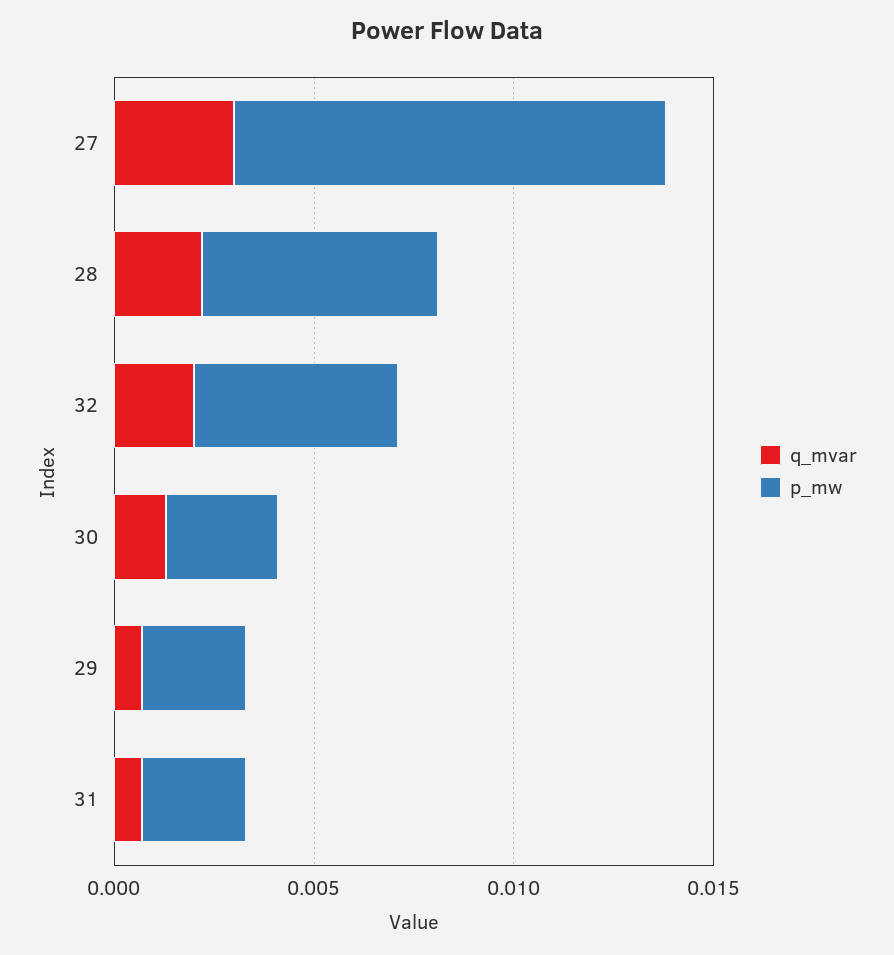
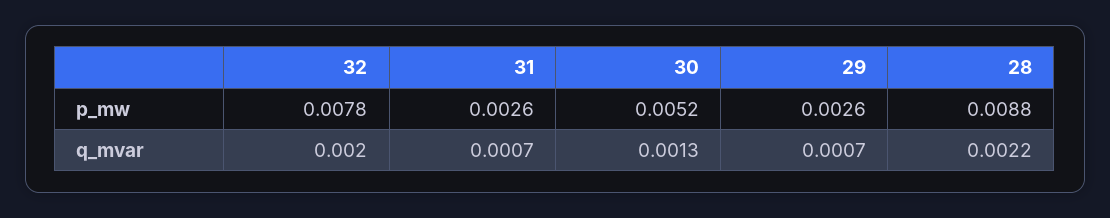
  {
    "q_mvar": {
-     "27": 0.003,
      "28": 0.0022,
      "32": 0.002,
      "30": 0.0013,
      "29": 0.0007,
      "31": 0.0007
    },
    "p_mw": {
-     "27": 0.011,
-     "28": 0.006,
+     "28": 0.0088,
-     "32": 0.005,
+     "32": 0.0078,
-     "30": 0.003,
+     "30": 0.0052,
      "29": 0.0026,
      "31": 0.0026
    }
  }

